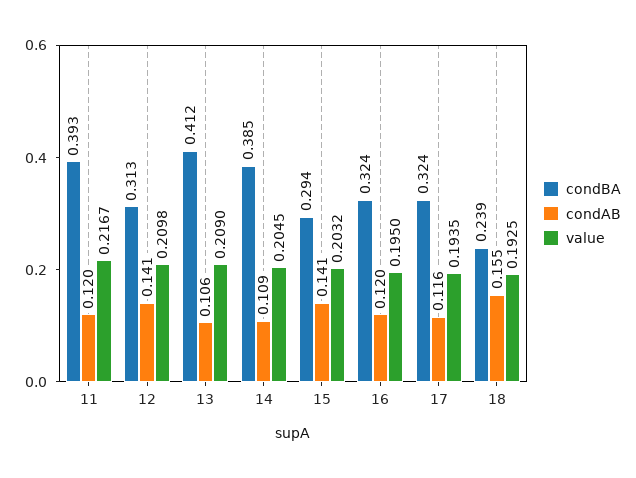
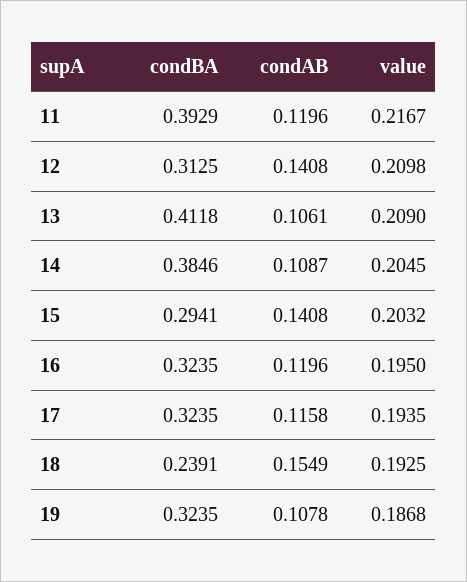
  {
    "condBA": {
      "11": 0.3929,
      "12": 0.3125,
      "13": 0.4118,
      "14": 0.3846,
      "15": 0.2941,
      "16": 0.3235,
      "17": 0.3235,
-     "18": 0.2391
+     "18": 0.2391,
+     "19": 0.3235
    },
    "condAB": {
      "11": 0.1196,
      "12": 0.1408,
      "13": 0.1061,
      "14": 0.1087,
      "15": 0.1408,
      "16": 0.1196,
      "17": 0.1158,
-     "18": 0.1549
+     "18": 0.1549,
+     "19": 0.1078
    },
    "value": {
      "11": 0.2167,
      "12": 0.2098,
      "13": 0.209,
      "14": 0.2045,
      "15": 0.2032,
      "16": 0.195,
      "17": 0.1935,
-     "18": 0.1925
+     "18": 0.1925,
+     "19": 0.1868
    }
  }

